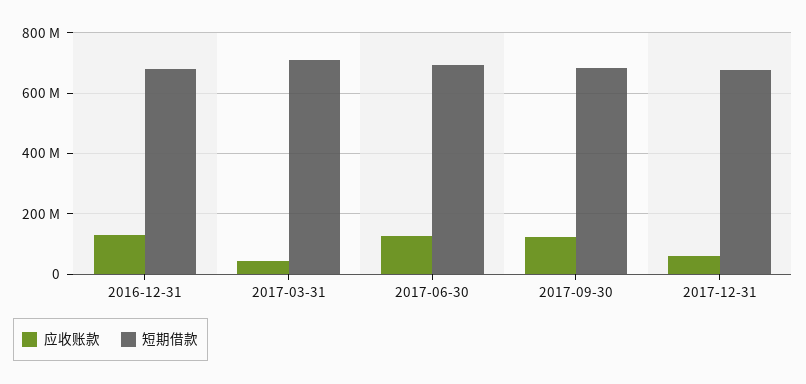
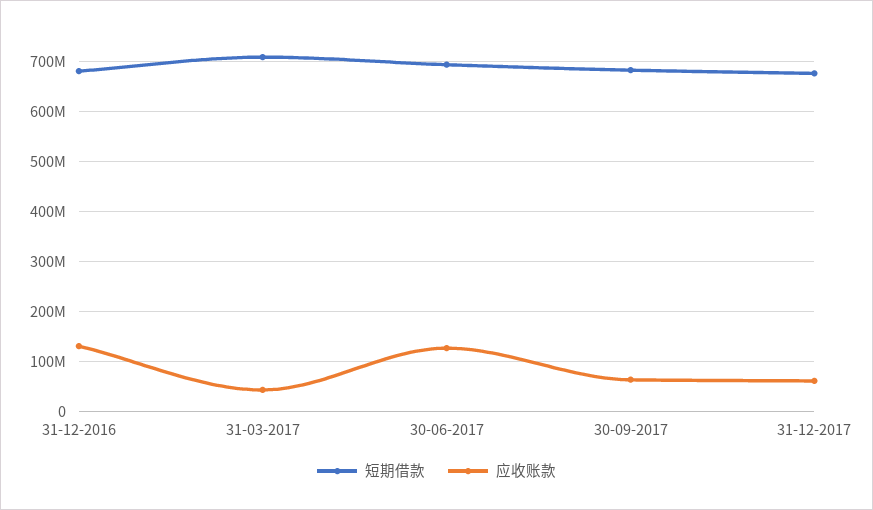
  {
    "应收账款": {
      "2016-12-31": 140000000,
      "2017-03-31": 40000000,
      "2017-06-30": 120000000,
-     "2017-09-30": 120000000,
+     "2017-09-30": 60000000,
      "2017-12-31": 60000000
    },
    "短期借款": {
      "2016-12-31": 680000000,
      "2017-03-31": 700000000,
      "2017-06-30": 700000000,
      "2017-09-30": 680000000,
      "2017-12-31": 680000000
    }
  }

